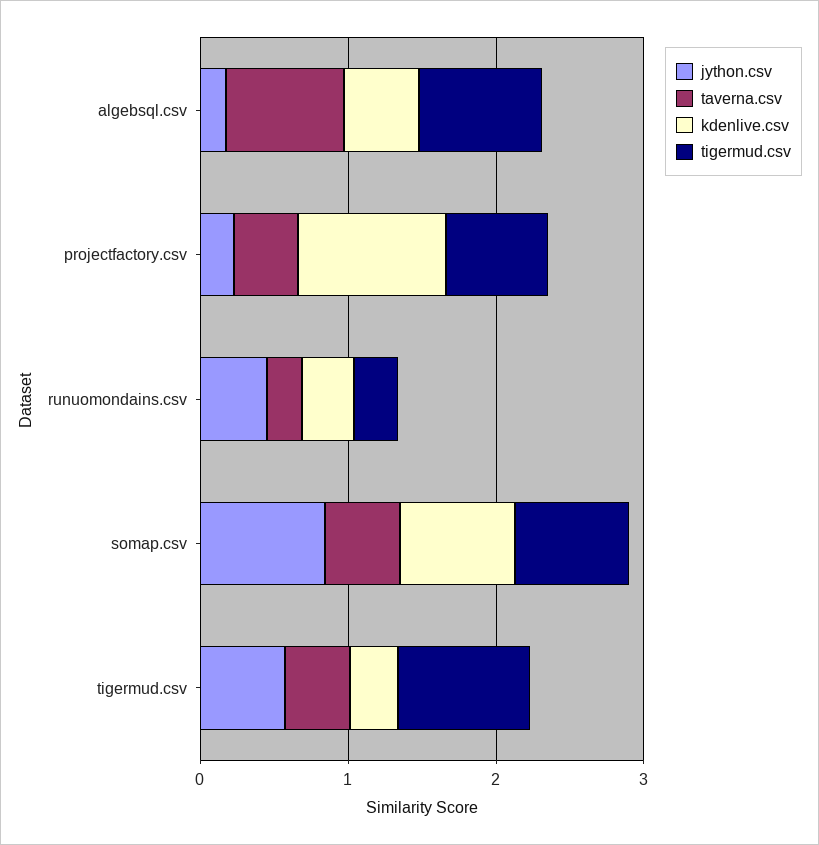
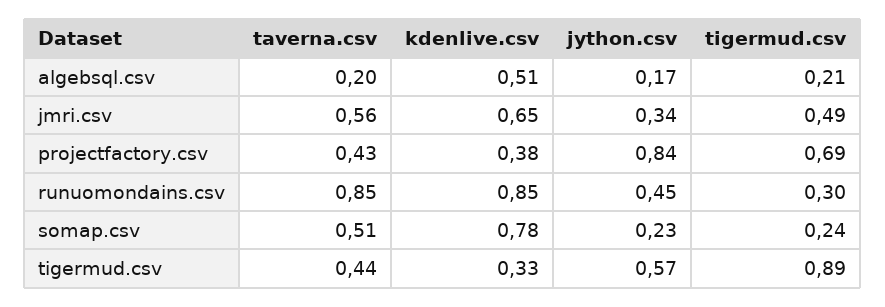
  {
    "jython.csv": {
      "algebsql.csv": 0.17,
-     "projectfactory.csv": 0.2,
+     "projectfactory.csv": 0.84,
      "runuomondains.csv": 0.45,
-     "somap.csv": 0.8,
+     "somap.csv": 0.23,
-     "tigermud.csv": 0.57
+     "tigermud.csv": 0.57,
+     "jmri.csv": 0.34
    },
    "taverna.csv": {
-     "algebsql.csv": 0.8,
+     "algebsql.csv": 0.2,
      "projectfactory.csv": 0.43,
-     "runuomondains.csv": 0.2,
+     "runuomondains.csv": 0.85,
      "somap.csv": 0.51,
-     "tigermud.csv": 0.44
+     "tigermud.csv": 0.44,
+     "jmri.csv": 0.56
    },
    "kdenlive.csv": {
      "algebsql.csv": 0.51,
-     "projectfactory.csv": 1,
+     "projectfactory.csv": 0.38,
-     "runuomondains.csv": 0.4,
+     "runuomondains.csv": 0.85,
      "somap.csv": 0.78,
-     "tigermud.csv": 0.33
+     "tigermud.csv": 0.33,
+     "jmri.csv": 0.65
    },
    "tigermud.csv": {
-     "algebsql.csv": 0.8,
+     "algebsql.csv": 0.21,
      "projectfactory.csv": 0.69,
      "runuomondains.csv": 0.3,
-     "somap.csv": 0.8,
+     "somap.csv": 0.24,
-     "tigermud.csv": 0.89
+     "tigermud.csv": 0.89,
+     "jmri.csv": 0.49
    }
  }

